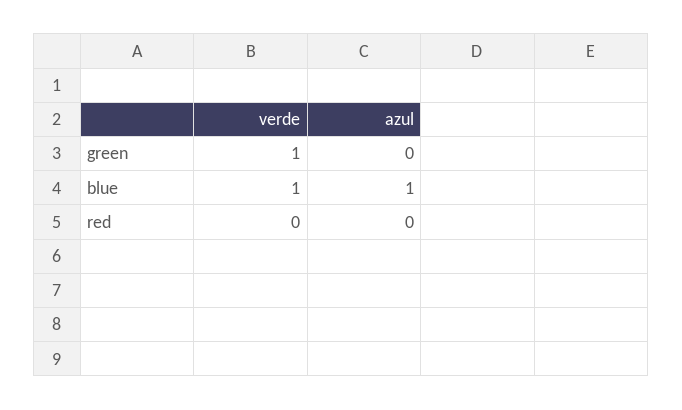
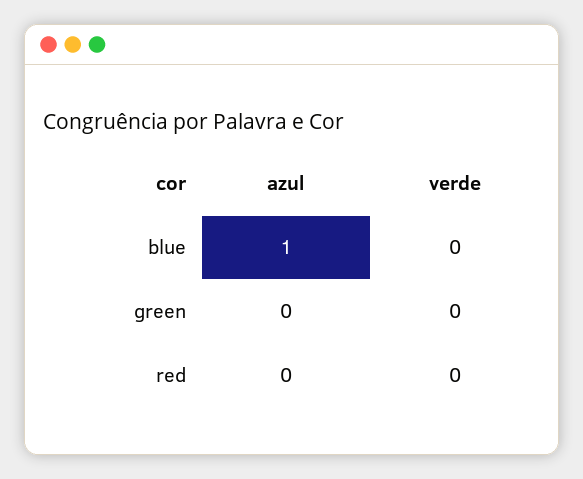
  {
    "verde": {
-     "green": 1,
+     "green": 0,
-     "blue": 1,
+     "blue": 0,
      "red": 0
    },
    "azul": {
      "green": 0,
      "blue": 1,
      "red": 0
    }
  }

